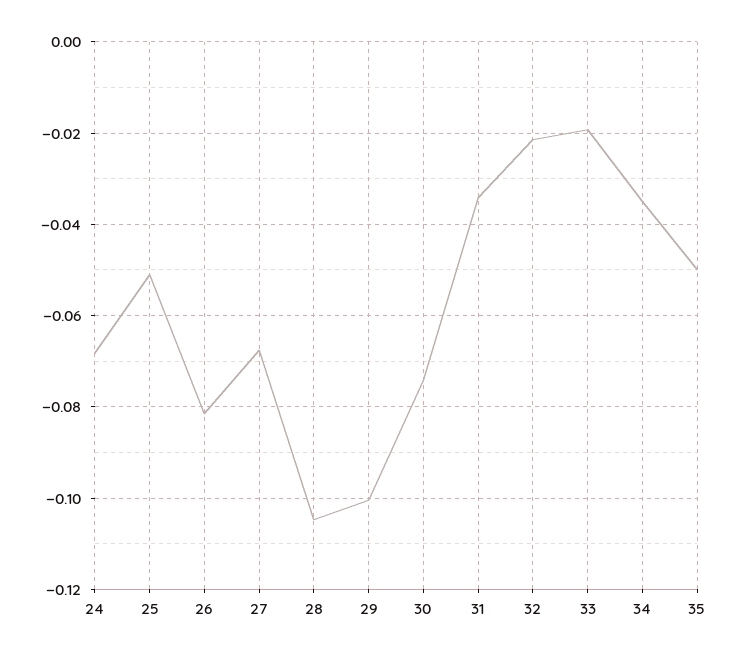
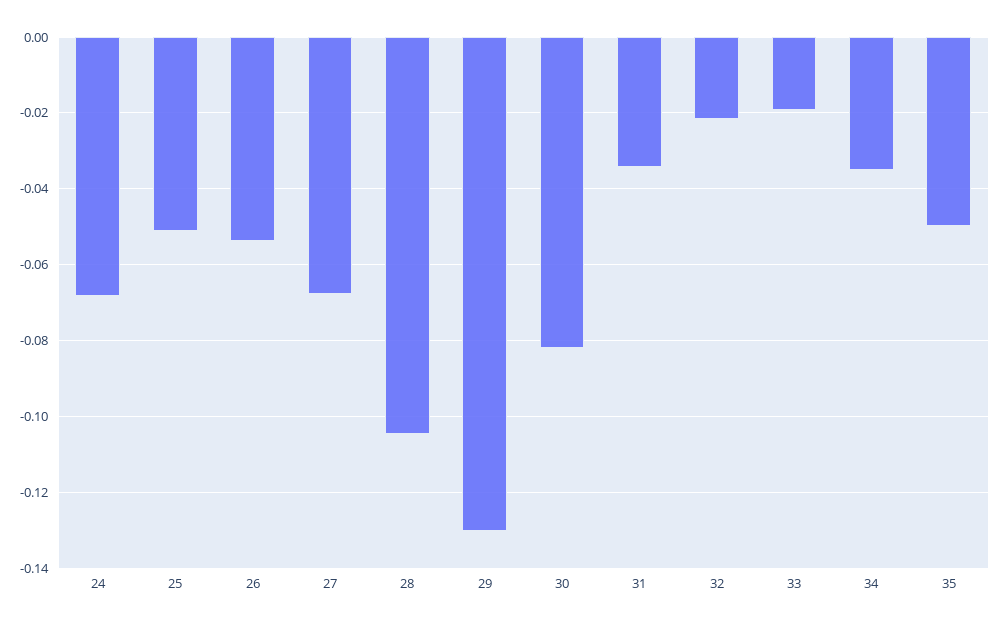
  {
    "24": -0.068,
    "25": -0.052,
-   "26": -0.082,
+   "26": -0.054,
    "27": -0.068,
    "28": -0.104,
-   "29": -0.1,
+   "29": -0.13,
-   "30": -0.074,
+   "30": -0.082,
    "31": -0.034,
    "32": -0.022,
    "33": -0.02,
    "34": -0.036,
    "35": -0.05
  }

